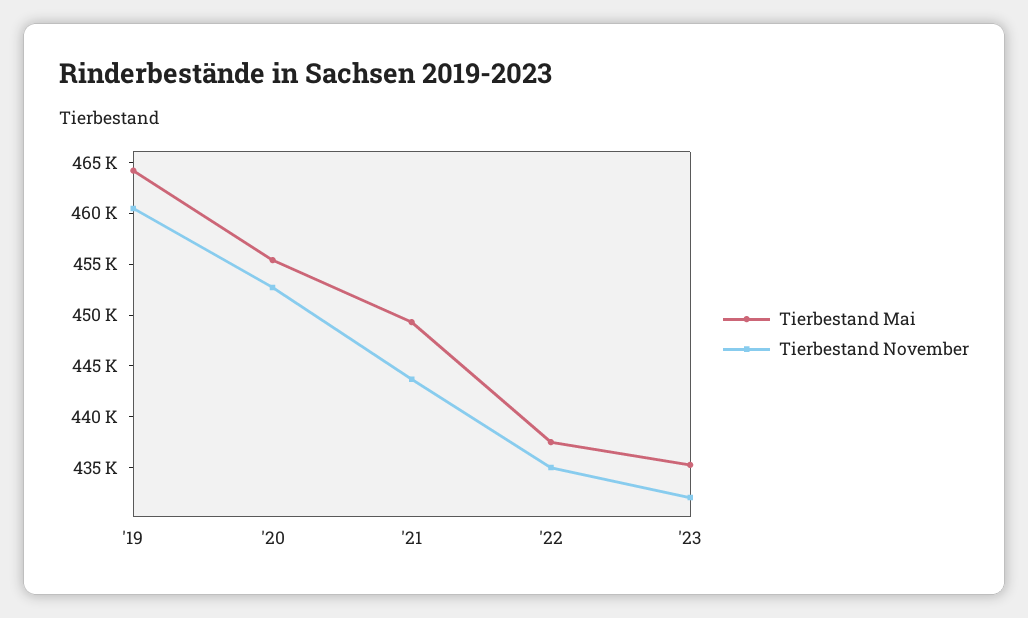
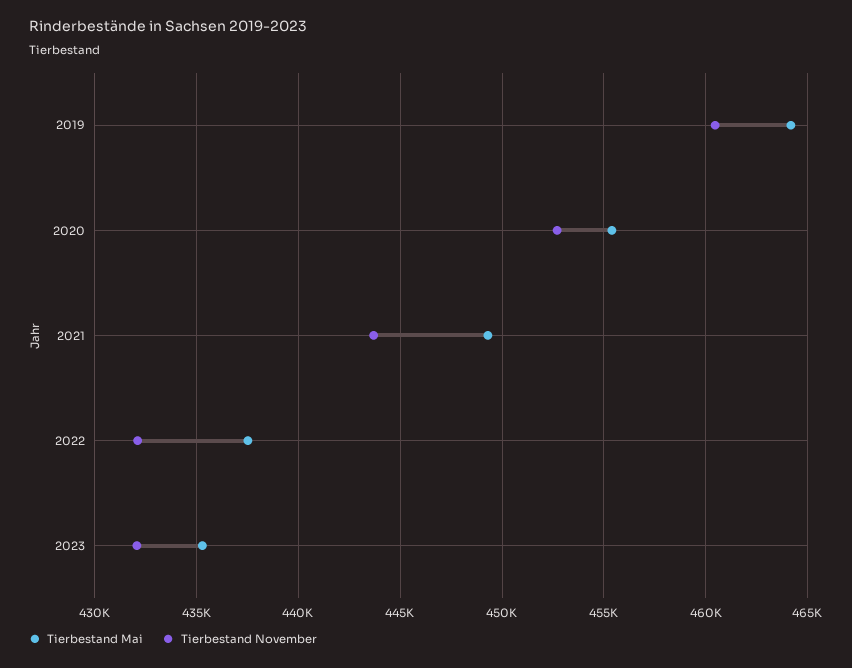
  {
    "Tierbestand Mai": {
      "'19": 464000,
      "'20": 455500,
      "'21": 449500,
      "'22": 437500,
      "'23": 435500
    },
    "Tierbestand November": {
      "'19": 460500,
      "'20": 452500,
      "'21": 443500,
-     "'22": 435000,
+     "'22": 432000,
      "'23": 432000
    }
  }

